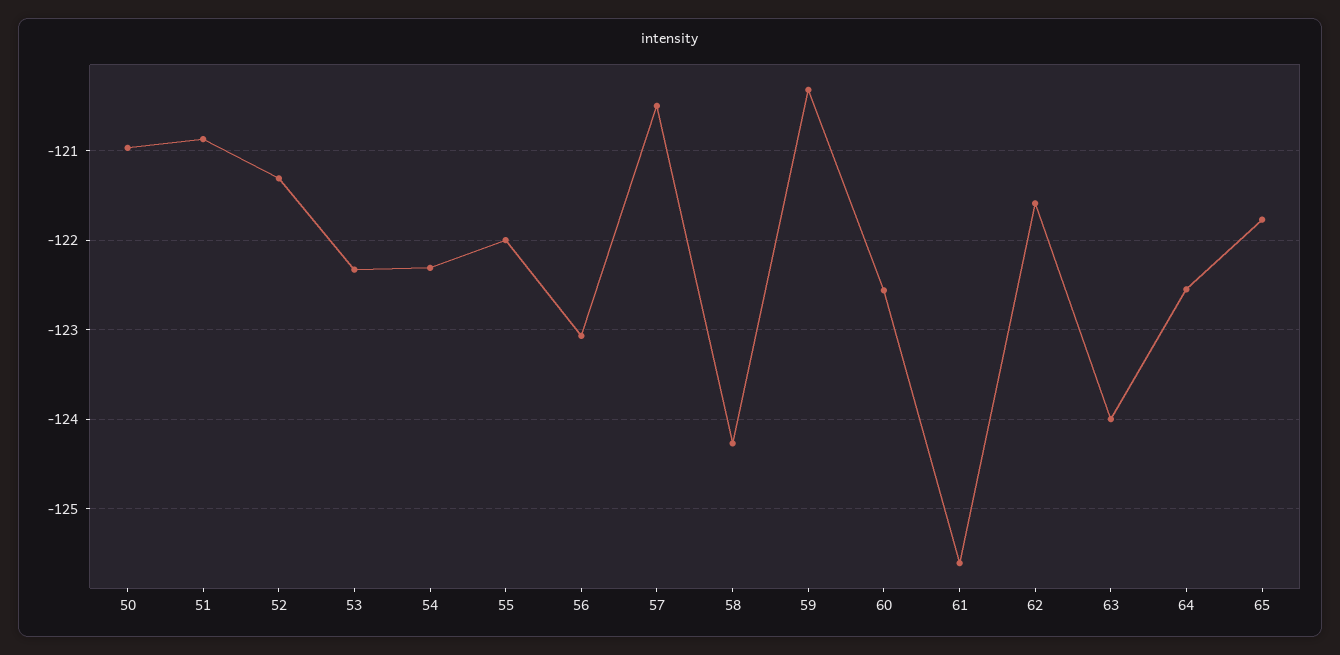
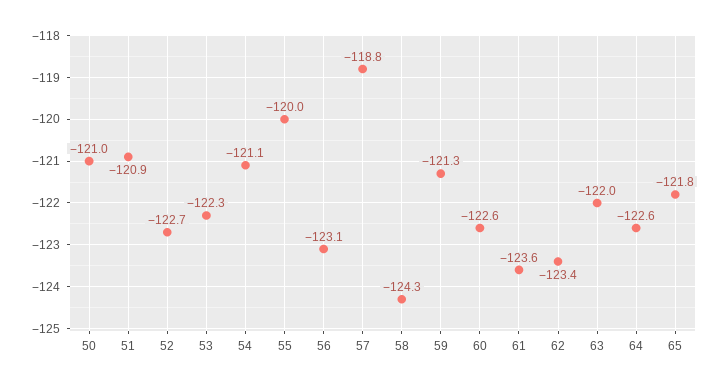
  {
    "50": -121,
    "51": -120.9,
-   "52": -121.3,
+   "52": -122.7,
    "53": -122.3,
-   "54": -122.3,
+   "54": -121.1,
-   "55": -122,
+   "55": -120,
    "56": -123.1,
-   "57": -120.5,
+   "57": -118.8,
    "58": -124.3,
-   "59": -120.3,
+   "59": -121.3,
    "60": -122.6,
-   "61": -125.6,
+   "61": -123.6,
-   "62": -121.6,
+   "62": -123.4,
-   "63": -124,
+   "63": -122,
    "64": -122.6,
    "65": -121.8
  }

